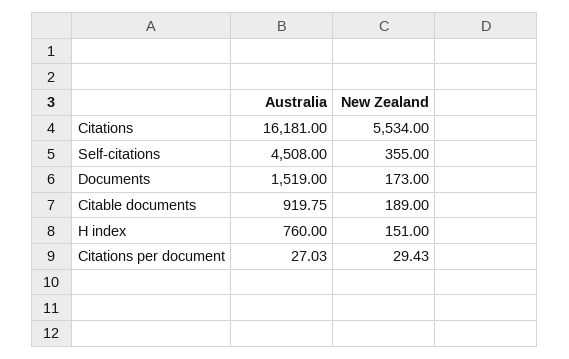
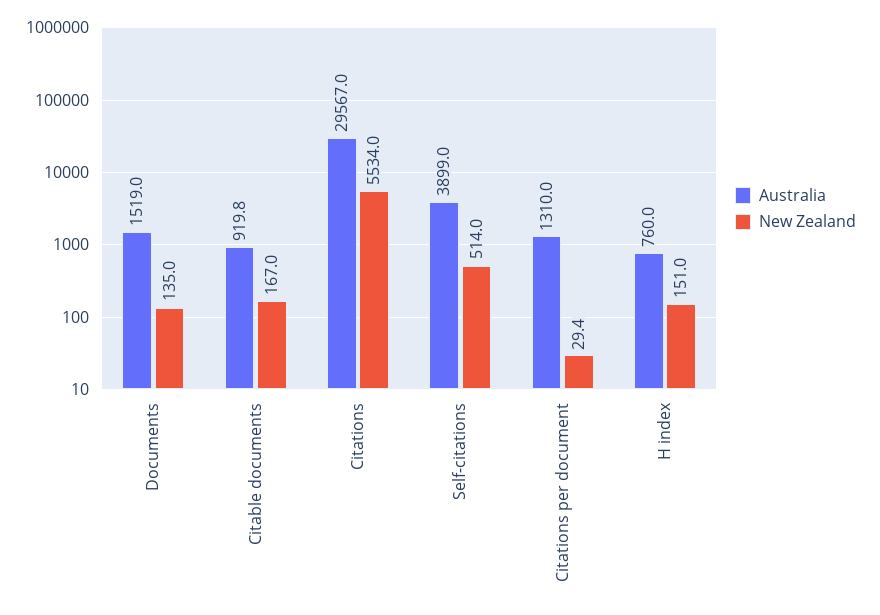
  {
    "Australia": {
-     "Citations": 16181,
+     "Citations": 29567,
-     "Self-citations": 4508,
+     "Self-citations": 3899,
      "Documents": 1519,
      "Citable documents": 919.75,
      "H index": 760,
-     "Citations per document": 27.03
+     "Citations per document": 1310
    },
    "New Zealand": {
      "Citations": 5534,
-     "Self-citations": 355,
+     "Self-citations": 514,
-     "Documents": 173,
+     "Documents": 135,
-     "Citable documents": 189,
+     "Citable documents": 167,
      "H index": 151,
      "Citations per document": 29.43
    }
  }

